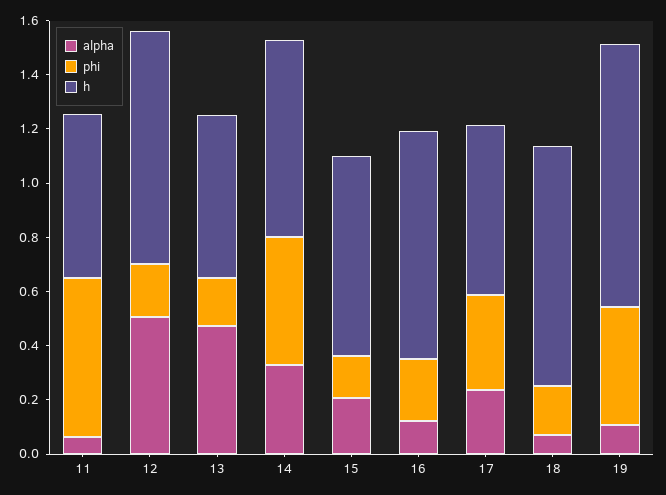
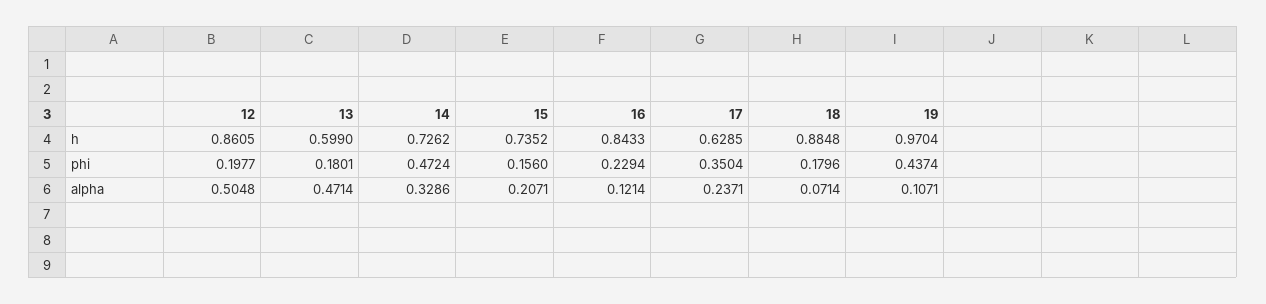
  {
    "alpha": {
-     "11": 0.05,
      "12": 0.5048,
      "13": 0.4714,
      "14": 0.3286,
      "15": 0.2071,
      "16": 0.1214,
      "17": 0.2371,
      "18": 0.0714,
      "19": 0.1071
    },
    "phi": {
-     "11": 0.6,
      "12": 0.1977,
      "13": 0.1801,
      "14": 0.4724,
      "15": 0.156,
      "16": 0.2294,
      "17": 0.3504,
      "18": 0.1796,
      "19": 0.4374
    },
    "h": {
-     "11": 0.6,
      "12": 0.8605,
      "13": 0.599,
      "14": 0.7262,
      "15": 0.7352,
      "16": 0.8433,
      "17": 0.6285,
      "18": 0.8848,
      "19": 0.9704
    }
  }

